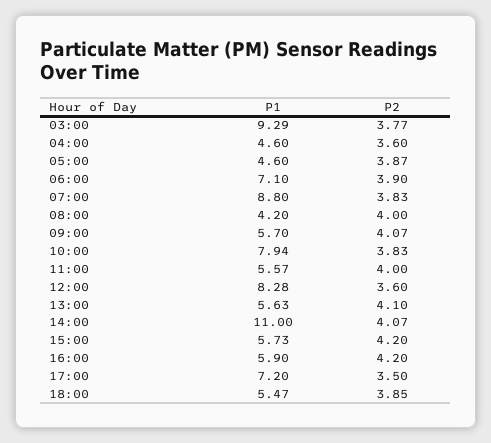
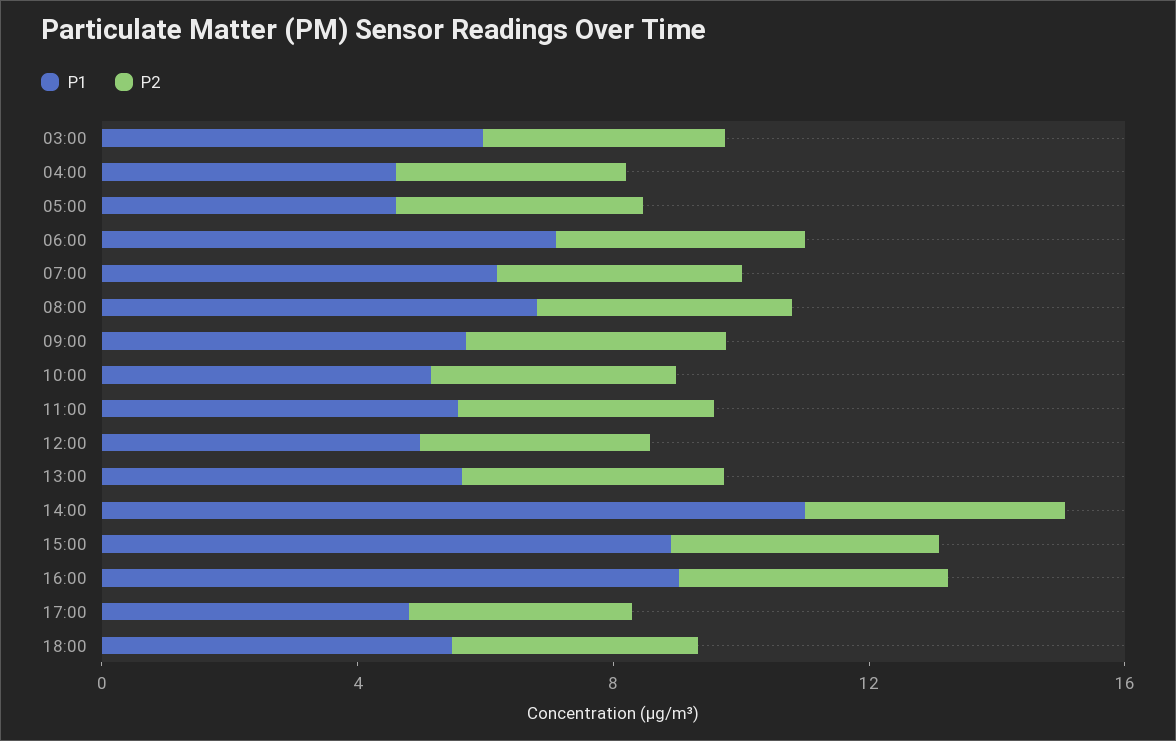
  {
    "P1": {
-     "03:00": 9.29,
+     "03:00": 6,
      "04:00": 4.6,
      "05:00": 4.6,
      "06:00": 7.1,
-     "07:00": 8.8,
+     "07:00": 6,
-     "08:00": 4.2,
+     "08:00": 7,
      "09:00": 5.7,
-     "10:00": 7.94,
+     "10:00": 5,
      "11:00": 5.57,
-     "12:00": 8.28,
+     "12:00": 5,
      "13:00": 5.63,
      "14:00": 11,
-     "15:00": 5.73,
+     "15:00": 9,
-     "16:00": 5.9,
+     "16:00": 9,
-     "17:00": 7.2,
+     "17:00": 5,
      "18:00": 5.47
    },
    "P2": {
      "03:00": 3.77,
      "04:00": 3.6,
      "05:00": 3.87,
      "06:00": 3.9,
      "07:00": 3.83,
      "08:00": 4,
      "09:00": 4.07,
      "10:00": 3.83,
      "11:00": 4,
      "12:00": 3.6,
      "13:00": 4.1,
      "14:00": 4.07,
      "15:00": 4.2,
      "16:00": 4.2,
      "17:00": 3.5,
      "18:00": 3.85
    }
  }

